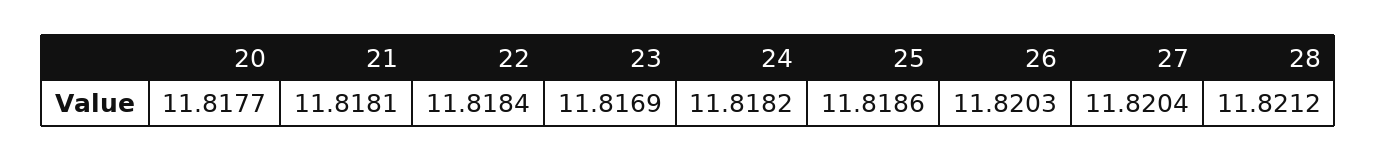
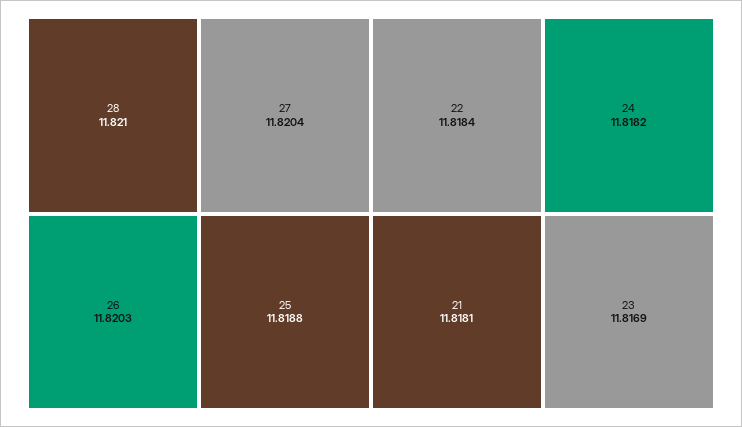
  {
-   "20": 11.8177,
    "21": 11.8181,
    "22": 11.8184,
    "23": 11.8169,
    "24": 11.8182,
-   "25": 11.8186,
+   "25": 11.8188,
    "26": 11.8203,
    "27": 11.8204,
-   "28": 11.8212
+   "28": 11.821
  }

